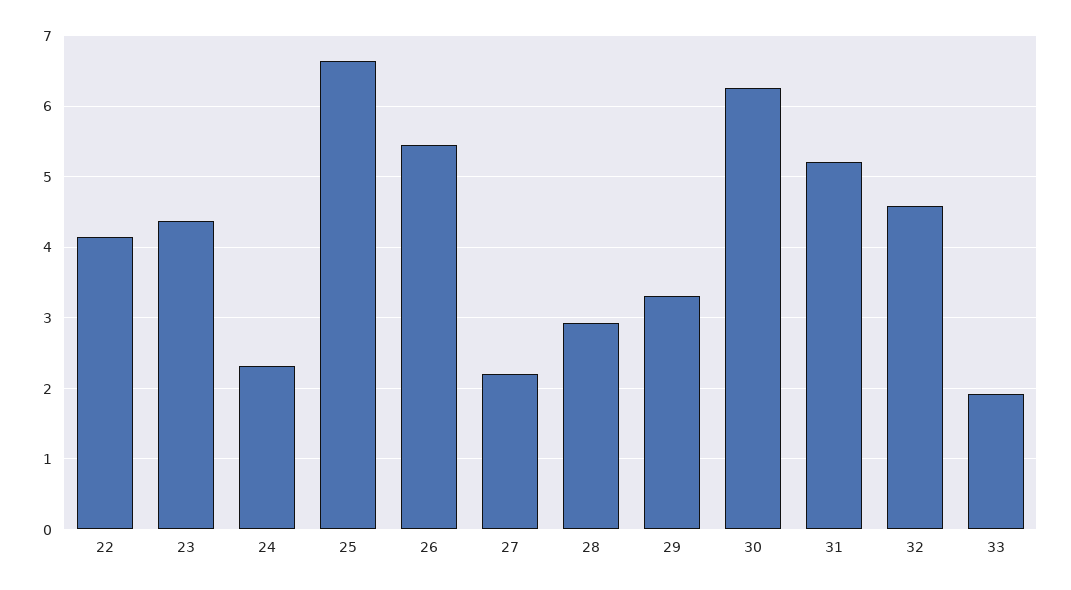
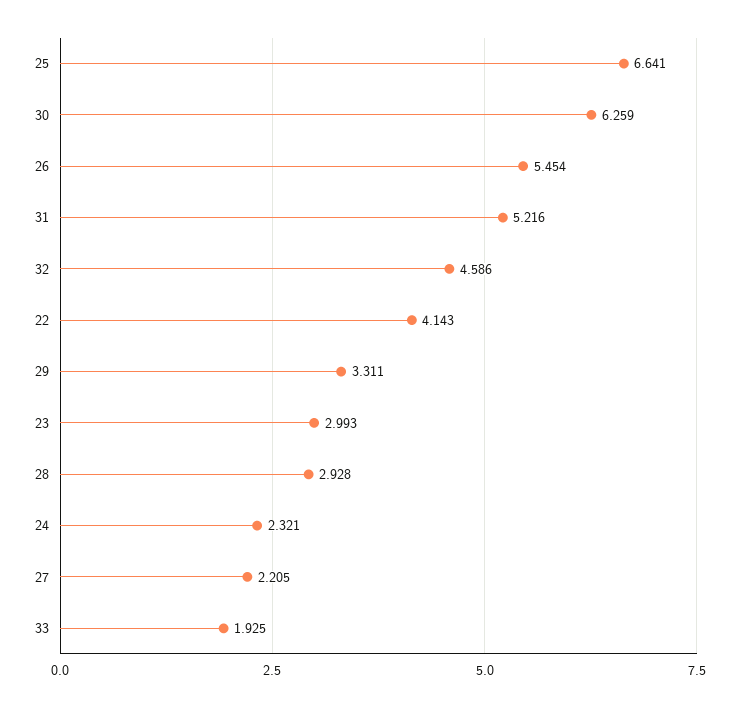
  {
    "22": 4.143,
-   "23": 4.4,
+   "23": 2.993,
    "24": 2.321,
    "25": 6.641,
    "26": 5.454,
    "27": 2.205,
    "28": 2.928,
    "29": 3.311,
    "30": 6.259,
    "31": 5.216,
    "32": 4.586,
    "33": 1.925
  }

